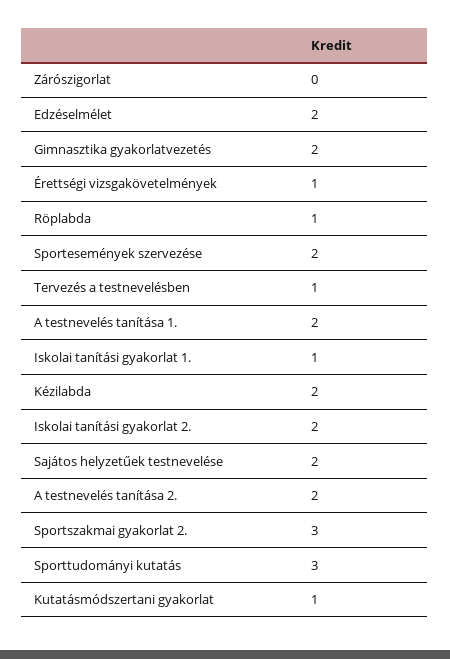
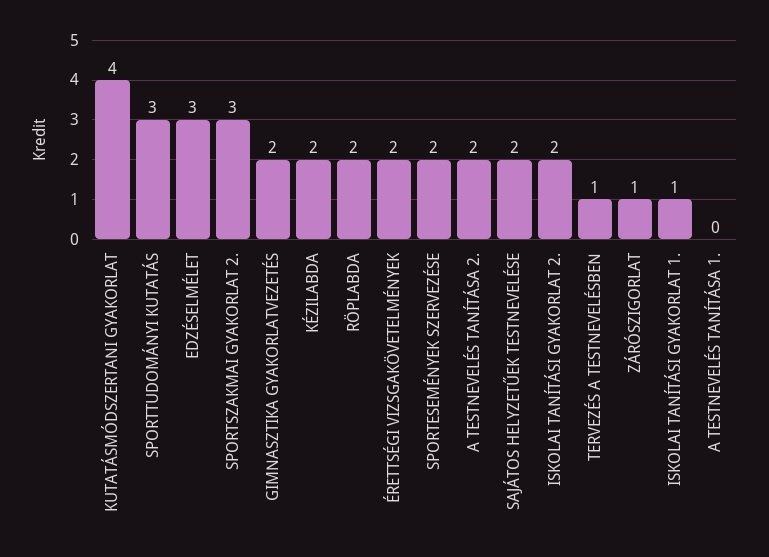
  {
-   "Zárószigorlat": 0,
+   "Zárószigorlat": 1,
-   "Edzéselmélet": 2,
+   "Edzéselmélet": 3,
    "Gimnasztika gyakorlatvezetés": 2,
-   "Érettségi vizsgakövetelmények": 1,
+   "Érettségi vizsgakövetelmények": 2,
-   "Röplabda": 1,
+   "Röplabda": 2,
    "Sportesemények szervezése": 2,
    "Tervezés a testnevelésben": 1,
-   "A testnevelés tanítása 1.": 2,
+   "A testnevelés tanítása 1.": 0,
    "Iskolai tanítási gyakorlat 1.": 1,
    "Kézilabda": 2,
    "Iskolai tanítási gyakorlat 2.": 2,
    "Sajátos helyzetűek testnevelése": 2,
    "A testnevelés tanítása 2.": 2,
    "Sportszakmai gyakorlat 2.": 3,
    "Sporttudományi kutatás": 3,
-   "Kutatásmódszertani gyakorlat": 1
+   "Kutatásmódszertani gyakorlat": 4
  }

